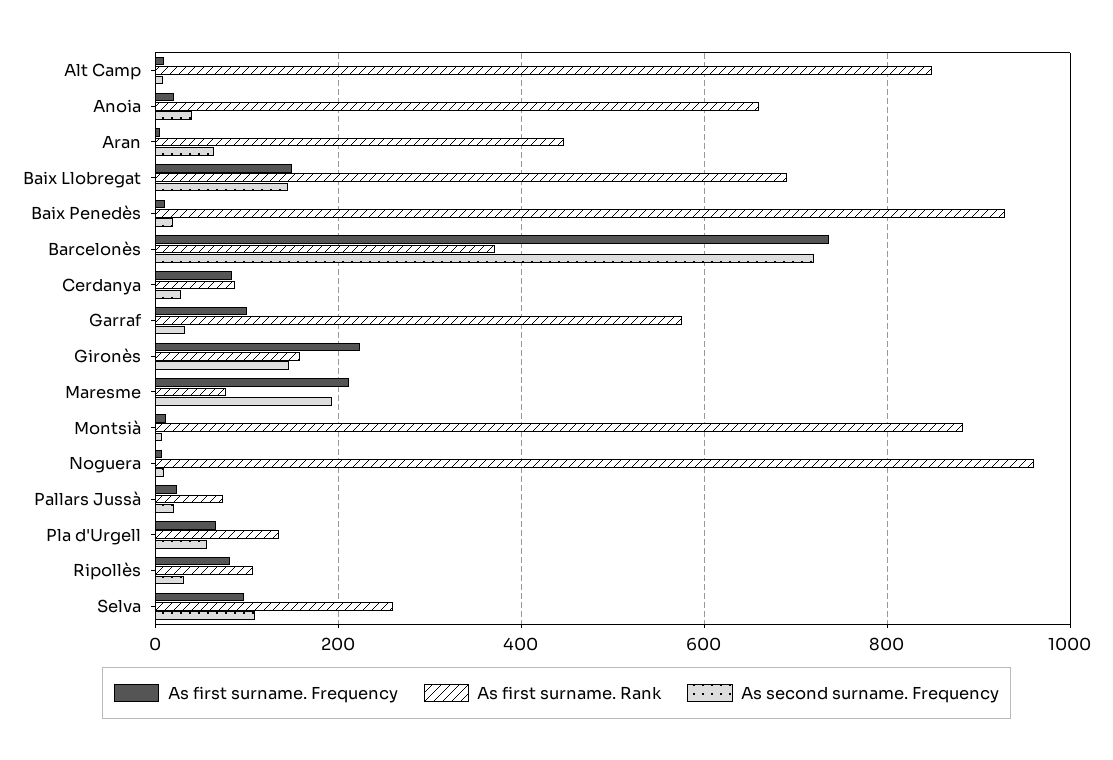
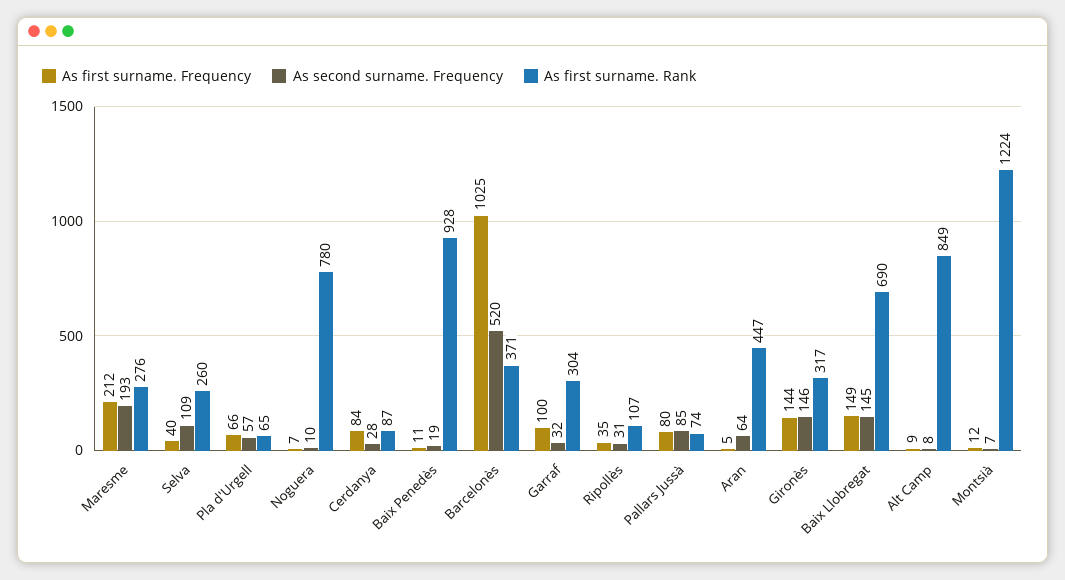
  {
    "As first surname. Frequency": {
      "Alt Camp": 9,
-     "Anoia": 20,
      "Aran": 5,
      "Baix Llobregat": 149,
      "Baix Penedès": 11,
-     "Barcelonès": 740,
+     "Barcelonès": 1025,
      "Cerdanya": 84,
      "Garraf": 100,
-     "Gironès": 220,
+     "Gironès": 144,
      "Maresme": 212,
      "Montsià": 12,
      "Noguera": 7,
-     "Pallars Jussà": 20,
+     "Pallars Jussà": 80,
      "Pla d'Urgell": 66,
-     "Ripollès": 80,
+     "Ripollès": 35,
-     "Selva": 100
+     "Selva": 40
    },
    "As first surname. Rank": {
      "Alt Camp": 849,
-     "Anoia": 660,
      "Aran": 447,
      "Baix Llobregat": 690,
      "Baix Penedès": 928,
      "Barcelonès": 371,
      "Cerdanya": 87,
-     "Garraf": 580,
+     "Garraf": 304,
-     "Gironès": 160,
+     "Gironès": 317,
-     "Maresme": 80,
+     "Maresme": 276,
-     "Montsià": 880,
+     "Montsià": 1224,
-     "Noguera": 960,
+     "Noguera": 780,
      "Pallars Jussà": 74,
-     "Pla d'Urgell": 140,
+     "Pla d'Urgell": 65,
      "Ripollès": 107,
      "Selva": 260
    },
    "As second surname. Frequency": {
      "Alt Camp": 8,
-     "Anoia": 40,
      "Aran": 64,
      "Baix Llobregat": 145,
      "Baix Penedès": 19,
-     "Barcelonès": 720,
+     "Barcelonès": 520,
      "Cerdanya": 28,
      "Garraf": 32,
      "Gironès": 146,
      "Maresme": 193,
      "Montsià": 7,
      "Noguera": 10,
-     "Pallars Jussà": 20,
+     "Pallars Jussà": 85,
      "Pla d'Urgell": 57,
      "Ripollès": 31,
      "Selva": 109
    }
  }

